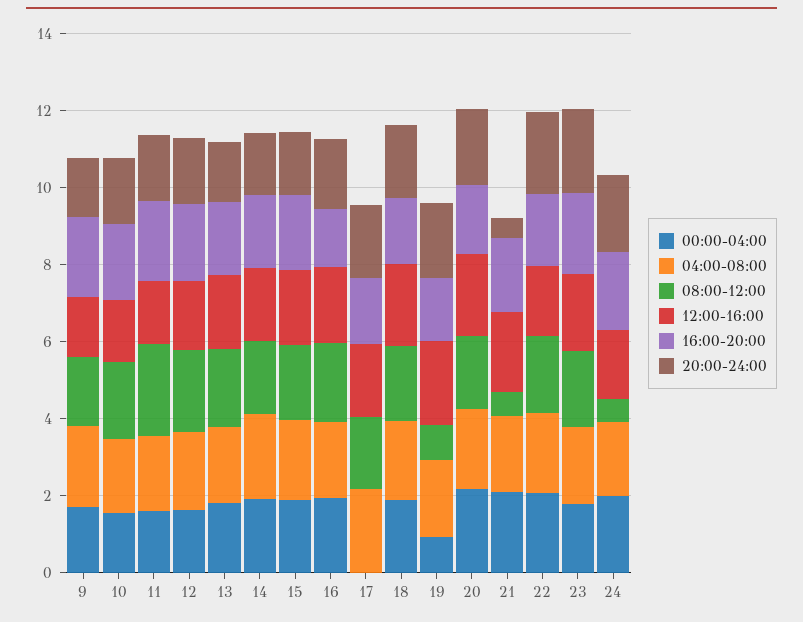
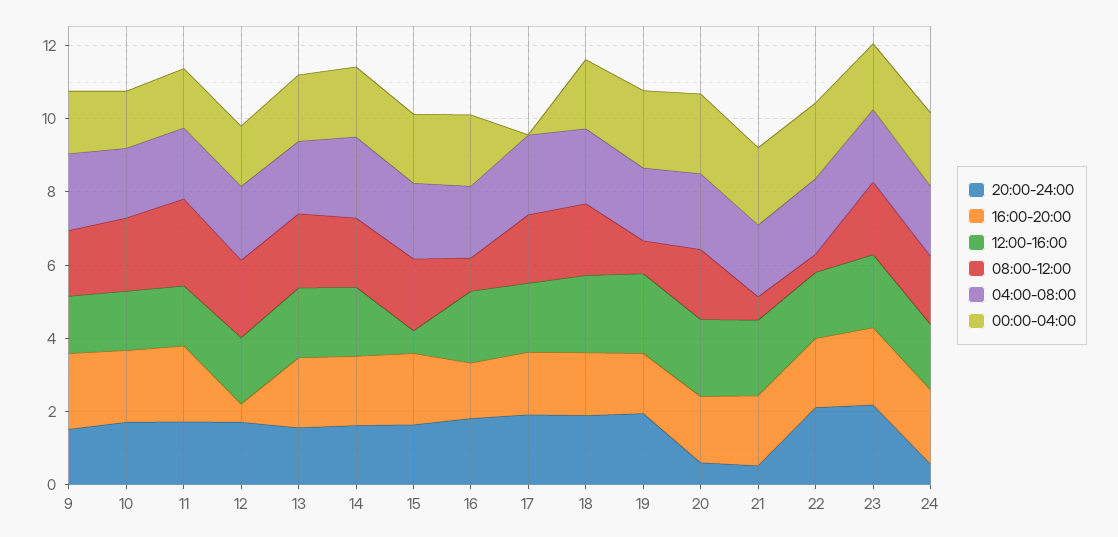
  {
    "00:00-04:00": {
      "9": 1.5,
      "10": 1.5,
      "11": 1.5,
      "12": 1.5,
      "13": 2,
      "14": 2,
      "15": 2,
      "16": 2,
      "17": 0,
      "18": 2,
-     "19": 1,
+     "19": 2,
      "20": 2,
      "21": 2,
      "22": 2,
      "23": 2,
      "24": 2
    },
    "04:00-08:00": {
      "9": 2,
      "10": 2,
      "11": 2,
      "12": 2,
      "13": 2,
      "14": 2,
      "15": 2,
      "16": 2,
      "17": 2,
      "18": 2,
      "19": 2,
      "20": 2,
      "21": 2,
      "22": 2,
      "23": 2,
      "24": 2
    },
    "08:00-12:00": {
      "9": 2,
      "10": 2,
      "11": 2.5,
      "12": 2,
      "13": 2,
      "14": 2,
      "15": 2,
-     "16": 2,
+     "16": 1,
      "17": 2,
      "18": 2,
      "19": 1,
      "20": 2,
      "21": 0.5,
-     "22": 2,
+     "22": 0.5,
      "23": 2,
-     "24": 0.5
+     "24": 2
    },
    "12:00-16:00": {
      "9": 1.5,
      "10": 1.5,
      "11": 1.5,
      "12": 2,
      "13": 2,
      "14": 2,
-     "15": 2,
+     "15": 0.5,
      "16": 2,
      "17": 2,
      "18": 2,
      "19": 2,
      "20": 2,
      "21": 2,
      "22": 2,
      "23": 2,
      "24": 2
    },
    "16:00-20:00": {
      "9": 2,
      "10": 2,
      "11": 2,
-     "12": 2,
+     "12": 0.5,
      "13": 2,
      "14": 2,
      "15": 2,
      "16": 1.5,
      "17": 1.5,
      "18": 1.5,
      "19": 1.5,
      "20": 2,
      "21": 2,
      "22": 2,
      "23": 2,
      "24": 2
    },
    "20:00-24:00": {
      "9": 1.5,
      "10": 1.5,
      "11": 1.5,
      "12": 1.5,
      "13": 1.5,
      "14": 1.5,
      "15": 1.5,
      "16": 2,
      "17": 2,
      "18": 2,
      "19": 2,
-     "20": 2,
+     "20": 0.5,
      "21": 0.5,
      "22": 2,
      "23": 2,
-     "24": 2
+     "24": 0.5
    }
  }

